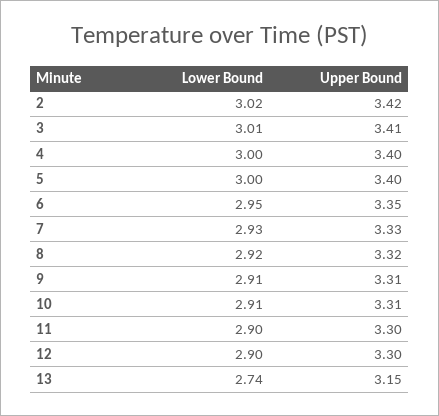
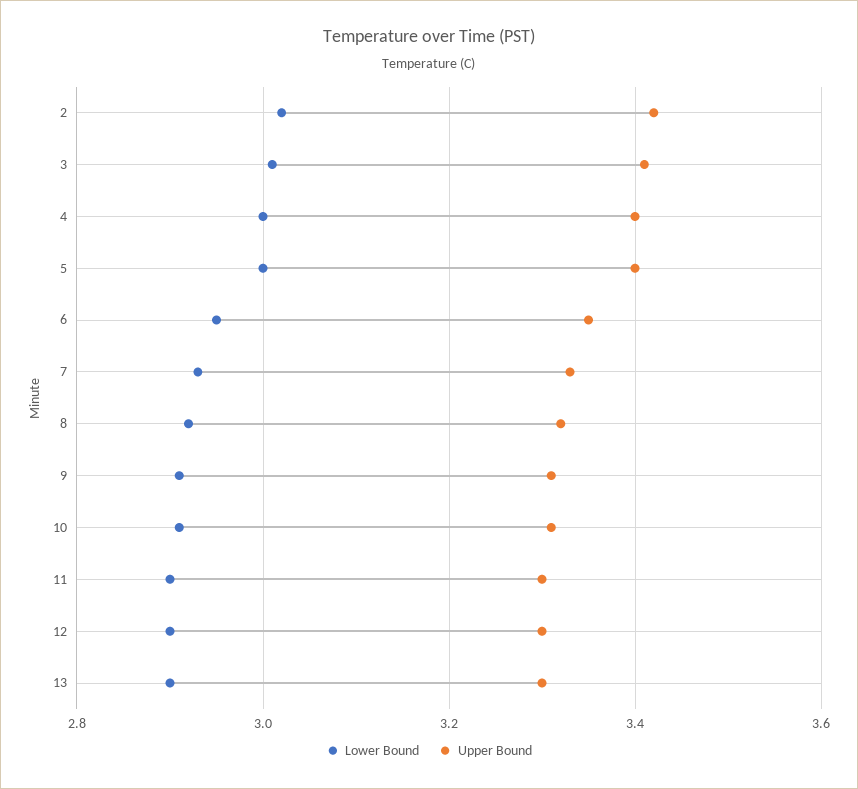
  {
    "Lower Bound": {
      "2": 3.02,
      "3": 3.01,
      "4": 3,
      "5": 3,
      "6": 2.95,
      "7": 2.93,
      "8": 2.92,
      "9": 2.91,
      "10": 2.91,
      "11": 2.9,
      "12": 2.9,
-     "13": 2.74
+     "13": 2.9
    },
    "Upper Bound": {
      "2": 3.42,
      "3": 3.41,
      "4": 3.4,
      "5": 3.4,
      "6": 3.35,
      "7": 3.33,
      "8": 3.32,
      "9": 3.31,
      "10": 3.31,
      "11": 3.3,
      "12": 3.3,
-     "13": 3.15
+     "13": 3.3
    }
  }

